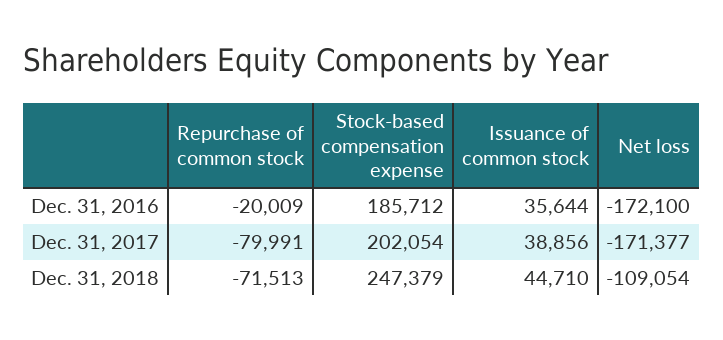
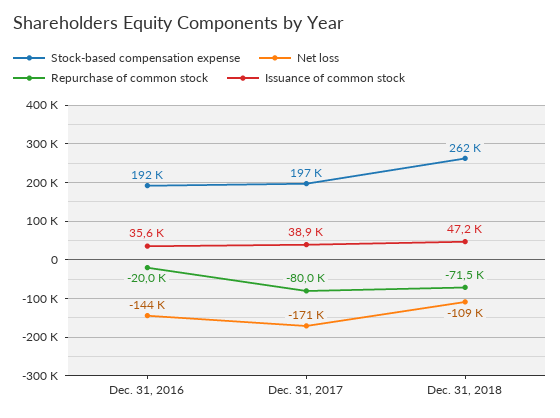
  {
    "Repurchase of common stock": {
      "Dec. 31, 2016": -20009,
      "Dec. 31, 2017": -79991,
      "Dec. 31, 2018": -71513
    },
    "Stock-based compensation expense": {
-     "Dec. 31, 2016": 185712,
+     "Dec. 31, 2016": 192000,
-     "Dec. 31, 2017": 202054,
+     "Dec. 31, 2017": 197000,
-     "Dec. 31, 2018": 247379
+     "Dec. 31, 2018": 262000
    },
    "Issuance of common stock": {
      "Dec. 31, 2016": 35644,
      "Dec. 31, 2017": 38856,
-     "Dec. 31, 2018": 44710
+     "Dec. 31, 2018": 47200
    },
    "Net loss": {
-     "Dec. 31, 2016": -172100,
+     "Dec. 31, 2016": -144000,
      "Dec. 31, 2017": -171377,
      "Dec. 31, 2018": -109054
    }
  }

